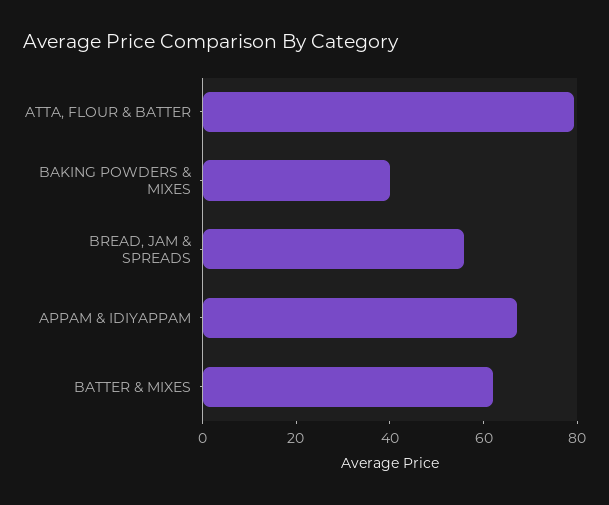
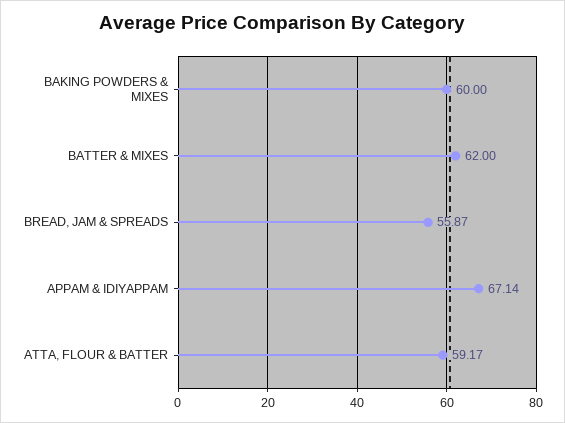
  {
-   "ATTA, FLOUR & BATTER": 80,
+   "ATTA, FLOUR & BATTER": 59.17,
-   "BAKING POWDERS & MIXES": 40,
+   "BAKING POWDERS & MIXES": 60,
    "BREAD, JAM & SPREADS": 55.87,
    "APPAM & IDIYAPPAM": 67.14,
    "BATTER & MIXES": 62
  }

